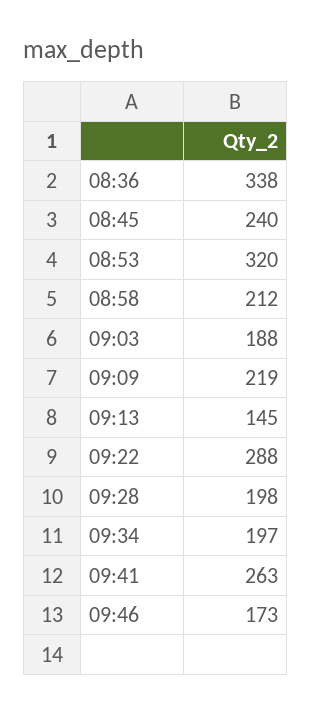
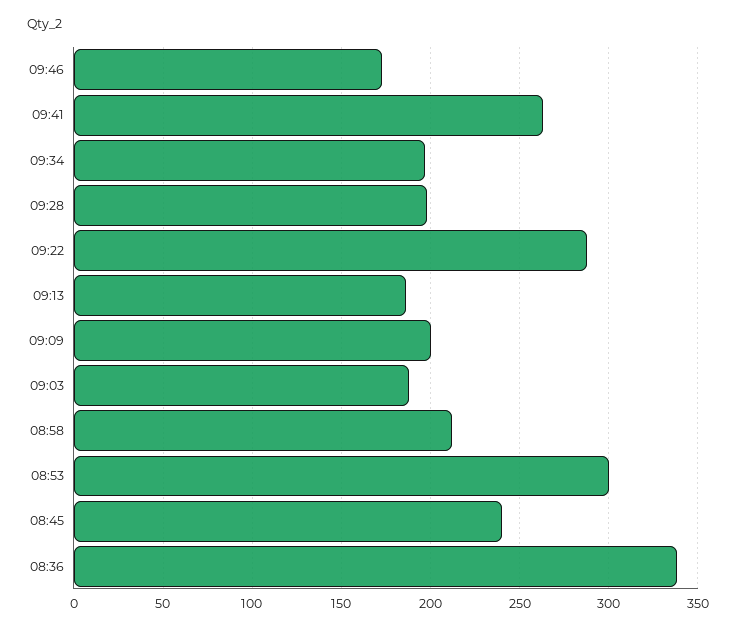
  {
    "08:36": 338,
    "08:45": 240,
-   "08:53": 320,
+   "08:53": 300,
    "08:58": 212,
    "09:03": 188,
-   "09:09": 219,
+   "09:09": 200,
-   "09:13": 145,
+   "09:13": 185,
    "09:22": 288,
    "09:28": 198,
    "09:34": 197,
    "09:41": 263,
    "09:46": 173
  }

